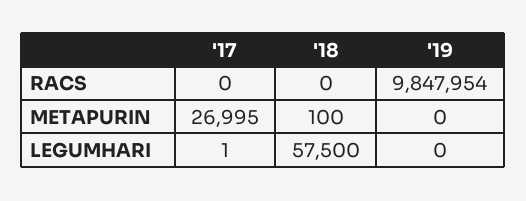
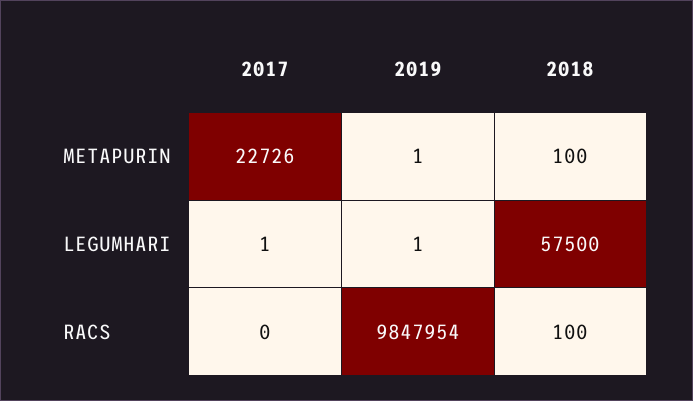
  {
    "'17": {
      "RACS": 0,
-     "METAPURIN": 26995,
+     "METAPURIN": 22726,
      "LEGUMHARI": 1
    },
    "'18": {
-     "RACS": 0,
+     "RACS": 100,
      "METAPURIN": 100,
      "LEGUMHARI": 57500
    },
    "'19": {
      "RACS": 9847954,
-     "METAPURIN": 0,
+     "METAPURIN": 1,
-     "LEGUMHARI": 0
+     "LEGUMHARI": 1
    }
  }

